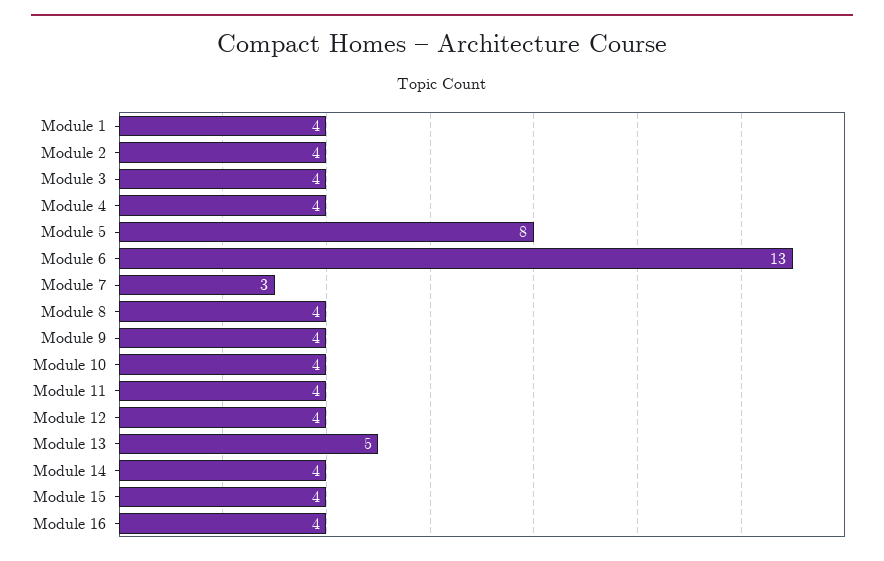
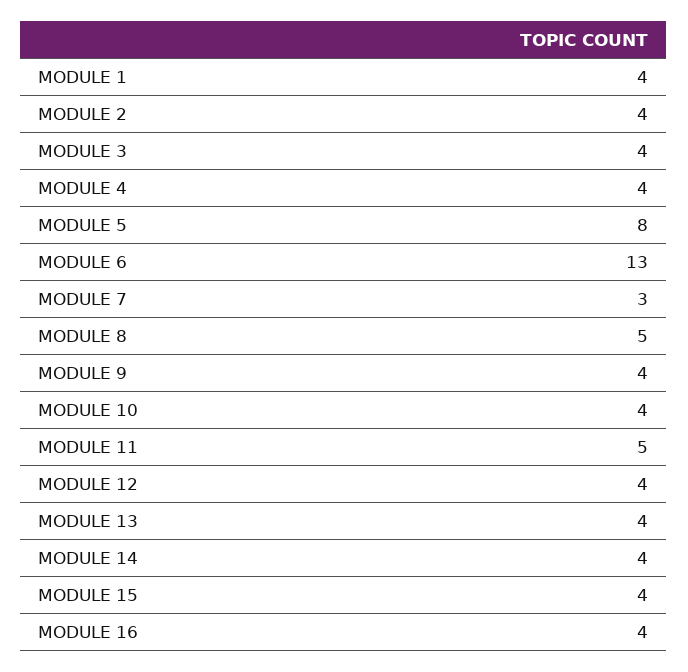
  {
    "Module 1": 4,
    "Module 2": 4,
    "Module 3": 4,
    "Module 4": 4,
    "Module 5": 8,
    "Module 6": 13,
    "Module 7": 3,
-   "Module 8": 4,
+   "Module 8": 5,
    "Module 9": 4,
    "Module 10": 4,
-   "Module 11": 4,
+   "Module 11": 5,
    "Module 12": 4,
-   "Module 13": 5,
+   "Module 13": 4,
    "Module 14": 4,
    "Module 15": 4,
    "Module 16": 4
  }

